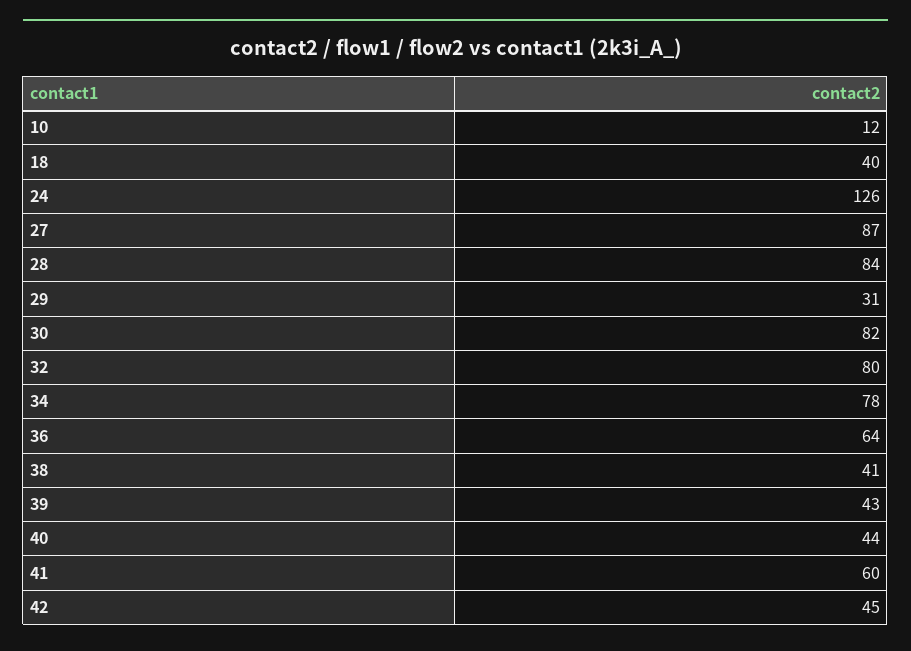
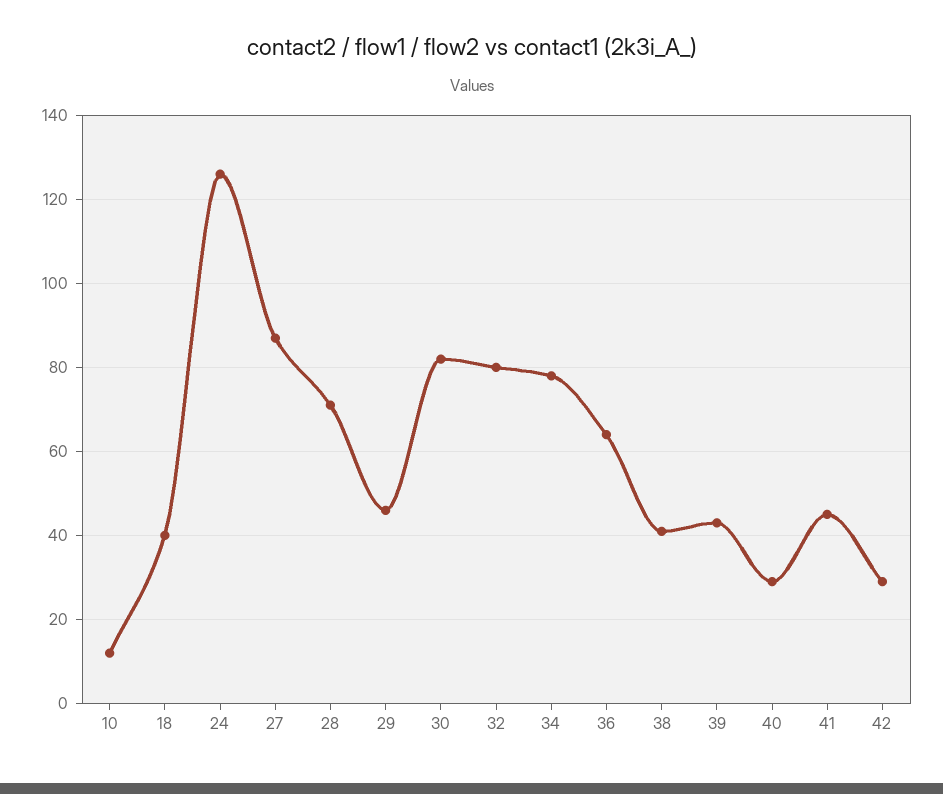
  {
    "10": 12,
    "18": 40,
    "24": 126,
    "27": 87,
-   "28": 84,
+   "28": 70,
-   "29": 31,
+   "29": 45,
    "30": 82,
    "32": 80,
    "34": 78,
    "36": 64,
    "38": 41,
    "39": 43,
-   "40": 44,
+   "40": 30,
-   "41": 60,
+   "41": 45,
-   "42": 45
+   "42": 30
  }

